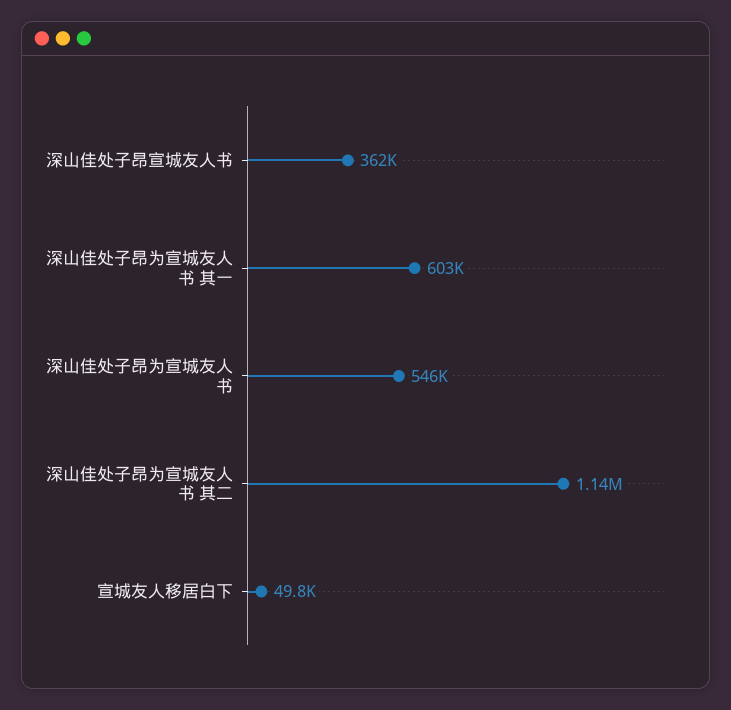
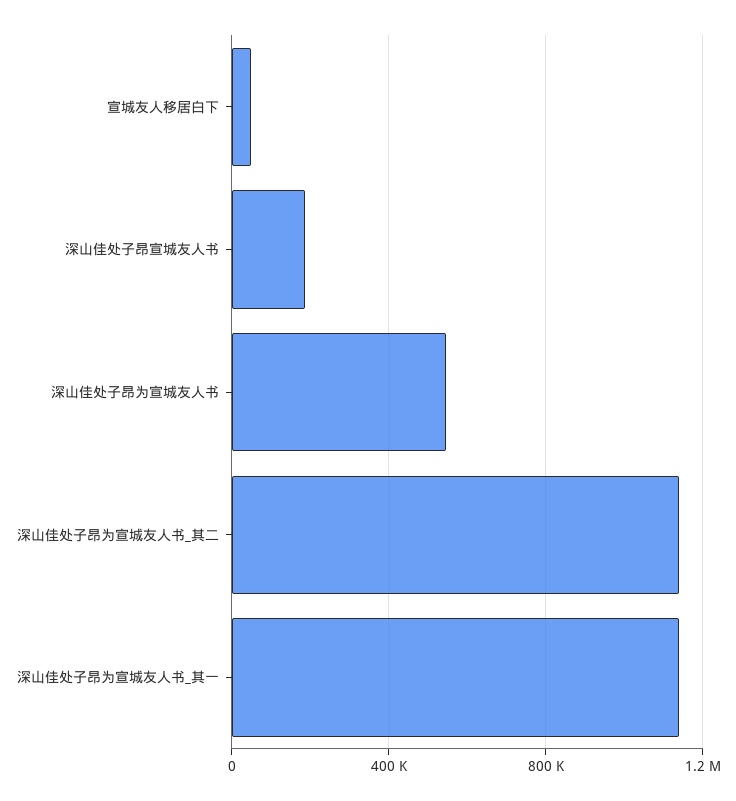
  {
-   "深山佳处子昂宣城友人书": 362000,
+   "深山佳处子昂宣城友人书": 200000,
-   "深山佳处子昂为宣城友人书 其一": 603000,
+   "深山佳处子昂为宣城友人书 其一": 1150000,
    "深山佳处子昂为宣城友人书": 546000,
    "深山佳处子昂为宣城友人书 其二": 1140000,
    "宣城友人移居白下": 49800
  }

